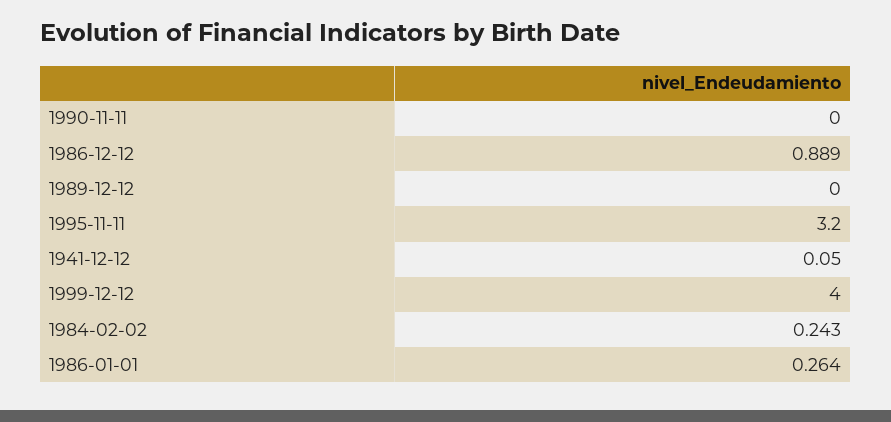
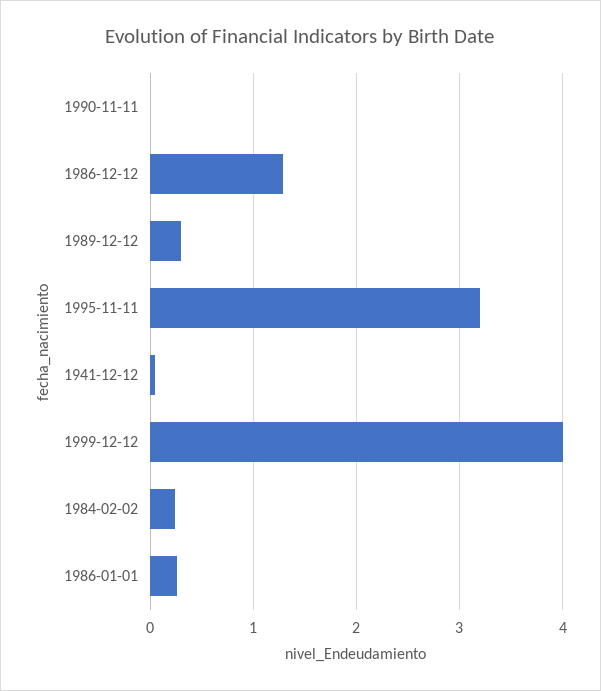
  {
    "1990-11-11": 0,
-   "1986-12-12": 0.889,
+   "1986-12-12": 1.3,
-   "1989-12-12": 0,
+   "1989-12-12": 0.3,
    "1995-11-11": 3.2,
    "1941-12-12": 0.05,
    "1999-12-12": 4,
    "1984-02-02": 0.243,
    "1986-01-01": 0.264
  }

